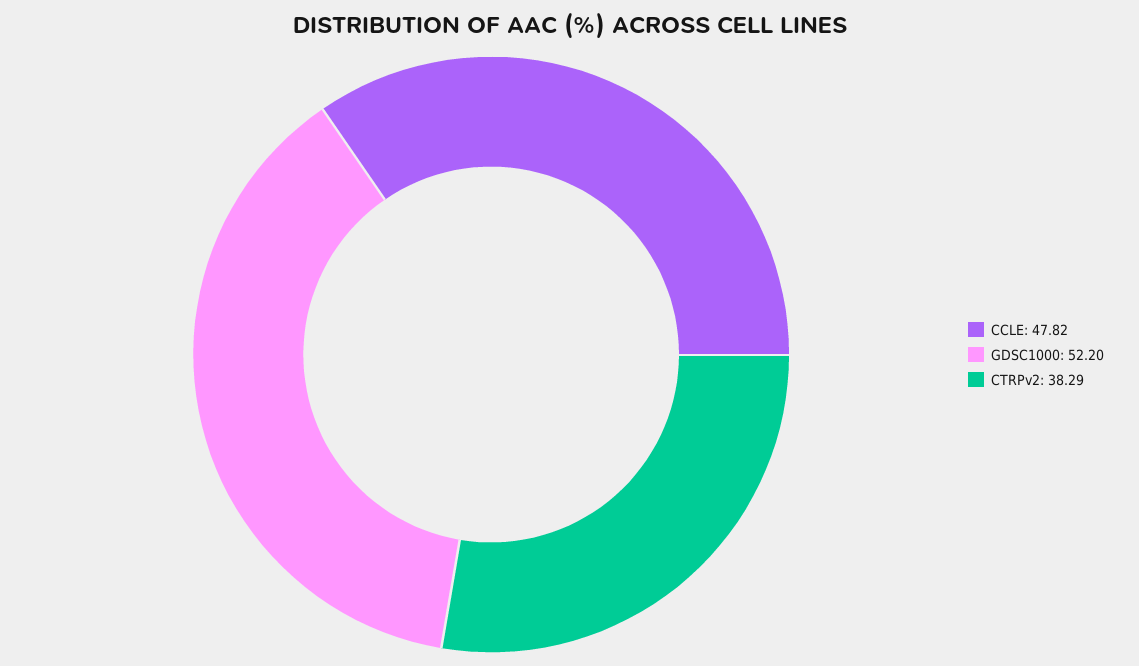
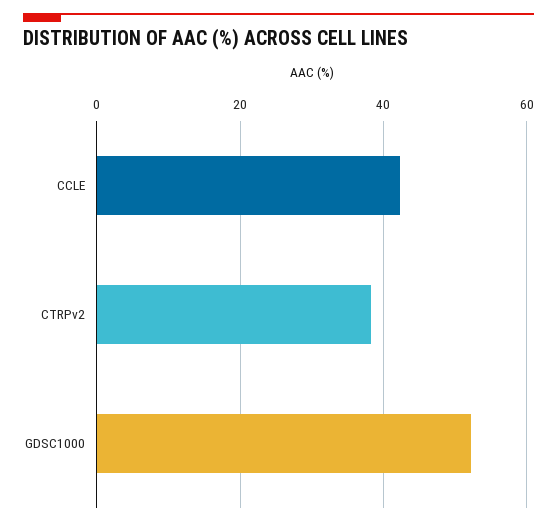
  {
-   "CCLE": 47.82,
+   "CCLE": 42,
    "GDSC1000": 52.2,
    "CTRPv2": 38.29
  }

